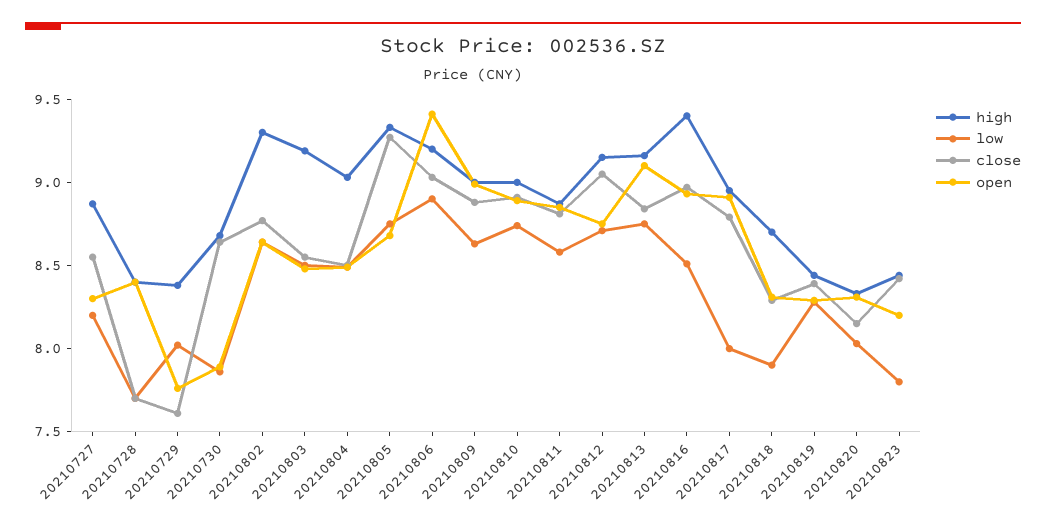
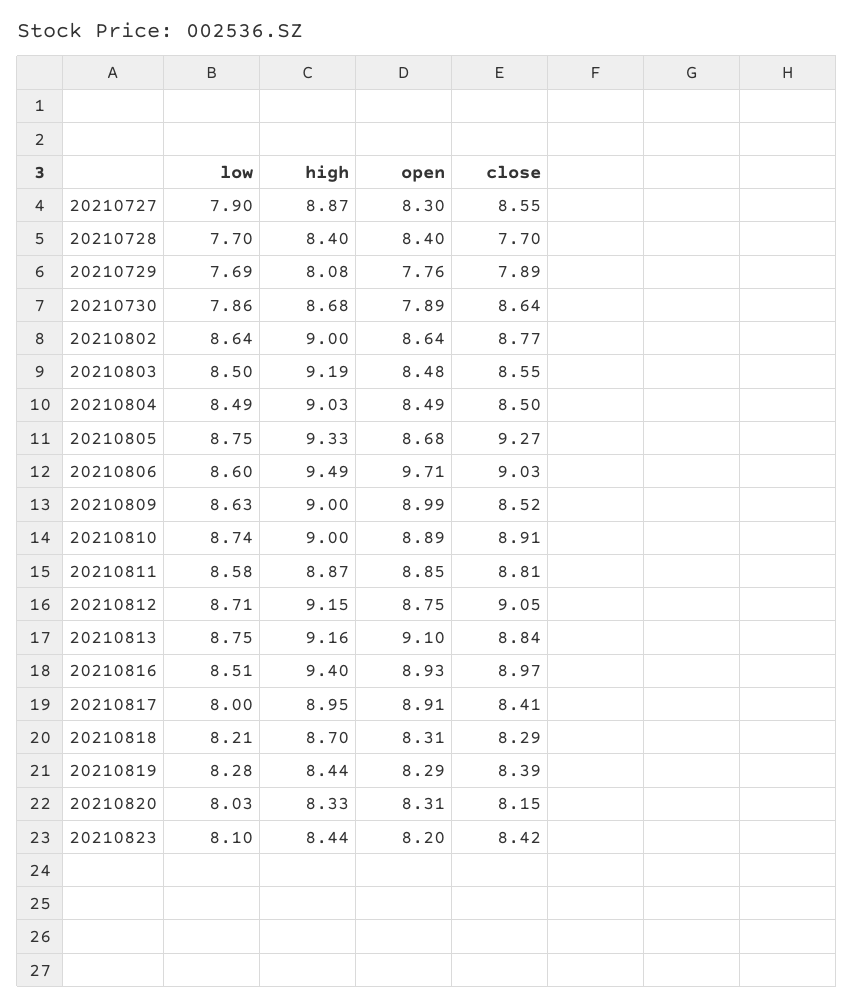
  {
    "high": {
      "20210727": 8.87,
      "20210728": 8.4,
-     "20210729": 8.4,
+     "20210729": 8.08,
      "20210730": 8.68,
-     "20210802": 9.3,
+     "20210802": 9,
      "20210803": 9.19,
      "20210804": 9.03,
      "20210805": 9.33,
-     "20210806": 9.2,
+     "20210806": 9.49,
      "20210809": 9,
      "20210810": 9,
      "20210811": 8.87,
      "20210812": 9.15,
      "20210813": 9.16,
      "20210816": 9.4,
      "20210817": 8.95,
      "20210818": 8.7,
      "20210819": 8.44,
      "20210820": 8.33,
      "20210823": 8.44
    },
    "low": {
-     "20210727": 8.2,
+     "20210727": 7.9,
      "20210728": 7.7,
-     "20210729": 8,
+     "20210729": 7.69,
      "20210730": 7.86,
      "20210802": 8.64,
      "20210803": 8.5,
      "20210804": 8.49,
      "20210805": 8.75,
-     "20210806": 8.9,
+     "20210806": 8.6,
      "20210809": 8.63,
      "20210810": 8.74,
      "20210811": 8.58,
      "20210812": 8.71,
      "20210813": 8.75,
      "20210816": 8.51,
      "20210817": 8,
-     "20210818": 7.9,
+     "20210818": 8.21,
      "20210819": 8.28,
      "20210820": 8.03,
-     "20210823": 7.8
+     "20210823": 8.1
    },
    "close": {
      "20210727": 8.55,
      "20210728": 7.7,
-     "20210729": 7.6,
+     "20210729": 7.89,
      "20210730": 8.64,
      "20210802": 8.77,
      "20210803": 8.55,
      "20210804": 8.5,
      "20210805": 9.27,
      "20210806": 9.03,
-     "20210809": 8.9,
+     "20210809": 8.52,
      "20210810": 8.91,
      "20210811": 8.81,
      "20210812": 9.05,
      "20210813": 8.84,
      "20210816": 8.97,
-     "20210817": 8.8,
+     "20210817": 8.41,
      "20210818": 8.29,
      "20210819": 8.39,
      "20210820": 8.15,
      "20210823": 8.42
    },
    "open": {
      "20210727": 8.3,
      "20210728": 8.4,
      "20210729": 7.76,
      "20210730": 7.89,
      "20210802": 8.64,
      "20210803": 8.48,
      "20210804": 8.49,
      "20210805": 8.68,
-     "20210806": 9.4,
+     "20210806": 9.71,
      "20210809": 8.99,
      "20210810": 8.89,
      "20210811": 8.85,
      "20210812": 8.75,
      "20210813": 9.1,
      "20210816": 8.93,
      "20210817": 8.91,
      "20210818": 8.31,
      "20210819": 8.29,
      "20210820": 8.31,
      "20210823": 8.2
    }
  }

